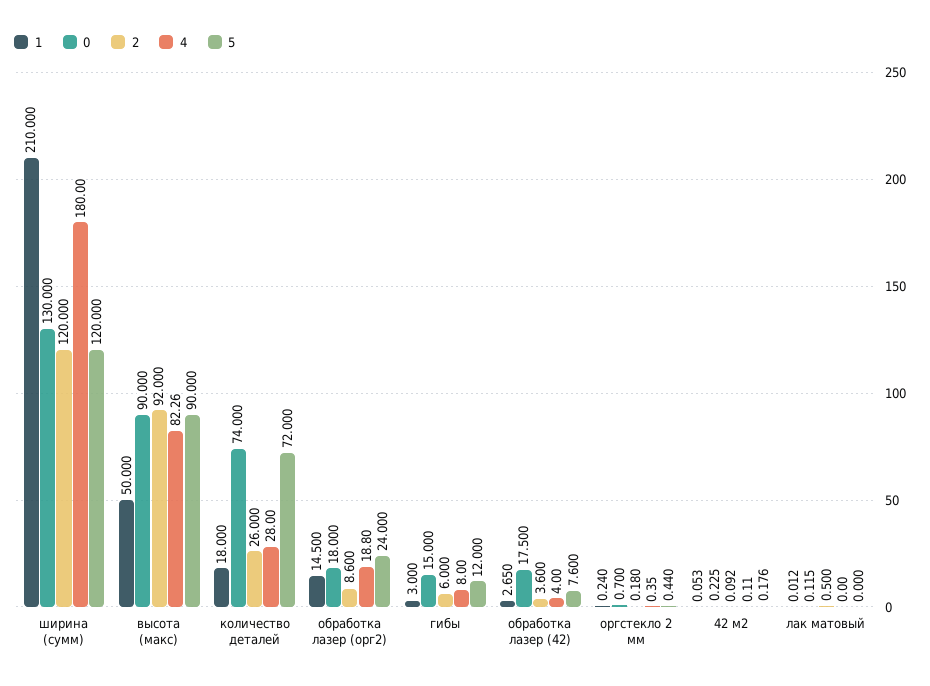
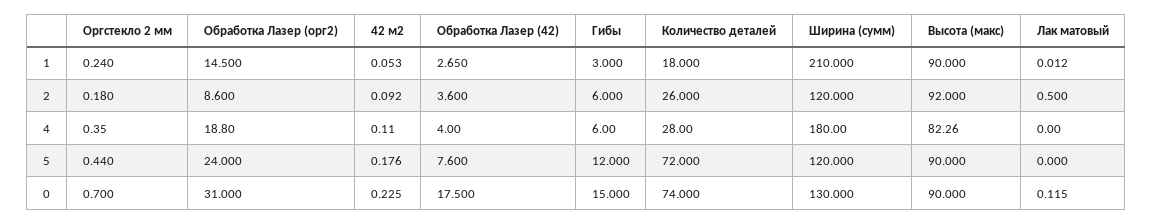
  {
    "1": {
      "ширина (сумм)": 210,
-     "высота (макс)": 50,
+     "высота (макс)": 90,
      "количество деталей": 18,
      "обработка лазер (орг2)": 14.5,
      "гибы": 3,
      "обработка лазер (42)": 2.65,
      "оргстекло 2 мм": 0.24,
      "42 м2": 0.053,
      "лак матовый": 0.012
    },
    "0": {
      "ширина (сумм)": 130,
      "высота (макс)": 90,
      "количество деталей": 74,
-     "обработка лазер (орг2)": 18,
+     "обработка лазер (орг2)": 31,
      "гибы": 15,
      "обработка лазер (42)": 17.5,
      "оргстекло 2 мм": 0.7,
      "42 м2": 0.225,
      "лак матовый": 0.115
    },
    "2": {
      "ширина (сумм)": 120,
      "высота (макс)": 92,
      "количество деталей": 26,
      "обработка лазер (орг2)": 8.6,
      "гибы": 6,
      "обработка лазер (42)": 3.6,
      "оргстекло 2 мм": 0.18,
      "42 м2": 0.092,
      "лак матовый": 0.5
    },
    "4": {
      "ширина (сумм)": 180,
      "высота (макс)": 82.26,
      "количество деталей": 28,
      "обработка лазер (орг2)": 18.8,
-     "гибы": 8,
+     "гибы": 6,
      "обработка лазер (42)": 4,
      "оргстекло 2 мм": 0.35,
      "42 м2": 0.11,
      "лак матовый": 0
    },
    "5": {
      "ширина (сумм)": 120,
      "высота (макс)": 90,
      "количество деталей": 72,
      "обработка лазер (орг2)": 24,
      "гибы": 12,
      "обработка лазер (42)": 7.6,
      "оргстекло 2 мм": 0.44,
      "42 м2": 0.176,
      "лак матовый": 0
    }
  }

